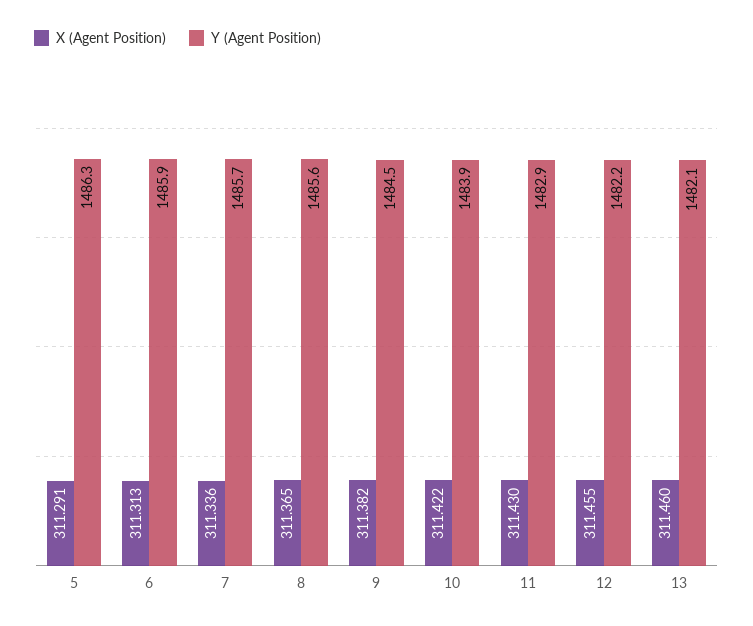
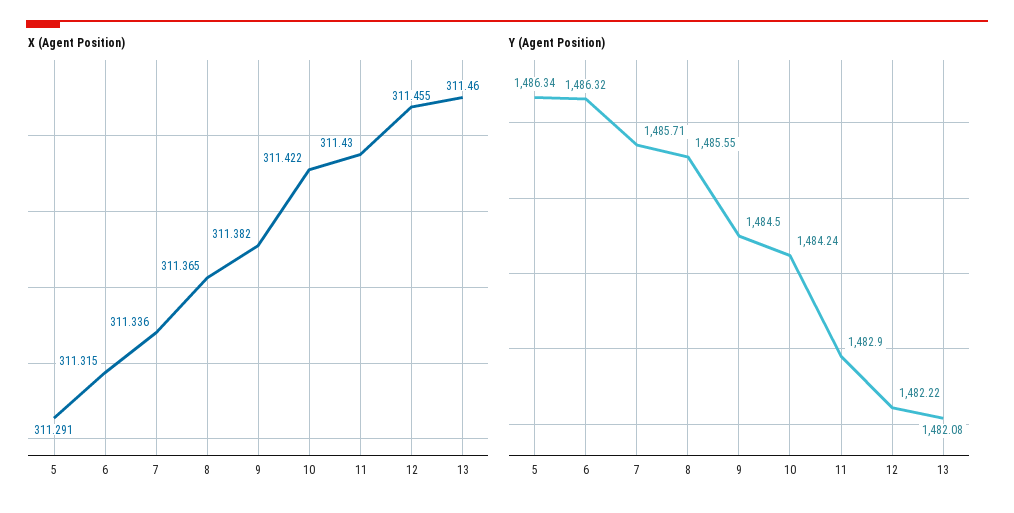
  {
    "X (Agent Position)": {
      "5": 311.291,
-     "6": 311.313,
+     "6": 311.315,
      "7": 311.336,
      "8": 311.365,
      "9": 311.382,
      "10": 311.422,
      "11": 311.43,
      "12": 311.455,
      "13": 311.46
    },
    "Y (Agent Position)": {
      "5": 1486.34,
-     "6": 1485.9,
+     "6": 1486.32,
      "7": 1485.71,
      "8": 1485.55,
      "9": 1484.5,
-     "10": 1483.9,
+     "10": 1484.24,
      "11": 1482.9,
      "12": 1482.22,
      "13": 1482.08
    }
  }

